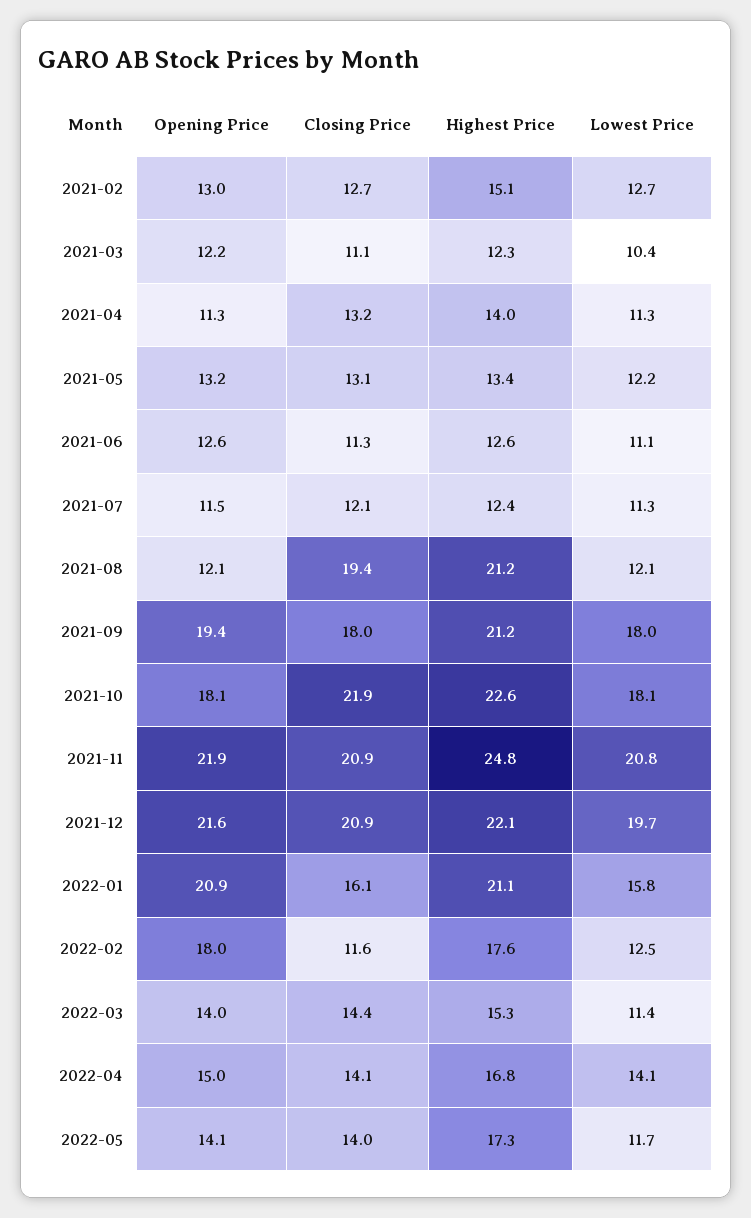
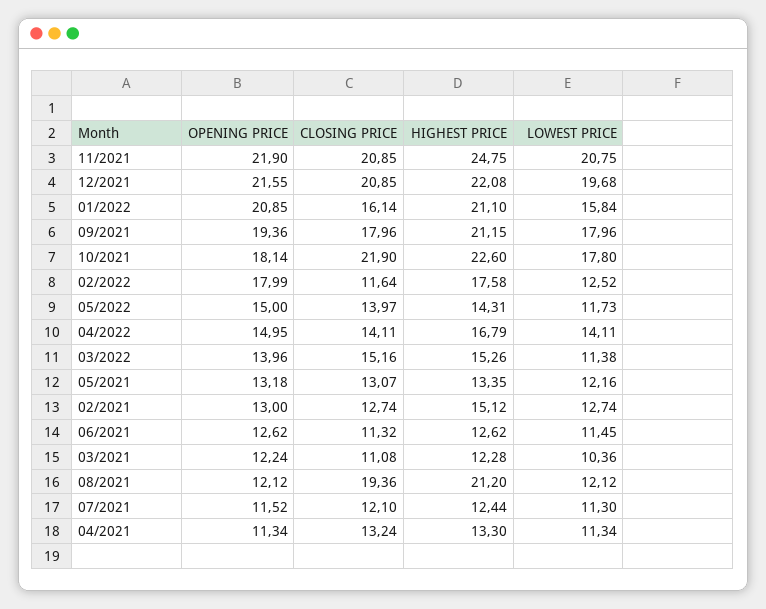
  {
    "Opening Price": {
      "2021-02": 13,
      "2021-03": 12.24,
      "2021-04": 11.34,
      "2021-05": 13.18,
      "2021-06": 12.62,
      "2021-07": 11.52,
      "2021-08": 12.12,
      "2021-09": 19.36,
      "2021-10": 18.14,
      "2021-11": 21.9,
      "2021-12": 21.55,
      "2022-01": 20.85,
      "2022-02": 17.99,
      "2022-03": 13.96,
      "2022-04": 14.95,
-     "2022-05": 14.1
+     "2022-05": 15
    },
    "Closing Price": {
      "2021-02": 12.74,
      "2021-03": 11.08,
      "2021-04": 13.24,
      "2021-05": 13.07,
      "2021-06": 11.32,
      "2021-07": 12.1,
      "2021-08": 19.36,
      "2021-09": 17.96,
      "2021-10": 21.9,
      "2021-11": 20.85,
      "2021-12": 20.85,
      "2022-01": 16.14,
      "2022-02": 11.64,
-     "2022-03": 14.4,
+     "2022-03": 15.16,
      "2022-04": 14.11,
      "2022-05": 13.97
    },
    "Highest Price": {
      "2021-02": 15.12,
      "2021-03": 12.28,
-     "2021-04": 14,
+     "2021-04": 13.3,
      "2021-05": 13.35,
      "2021-06": 12.62,
      "2021-07": 12.44,
      "2021-08": 21.2,
      "2021-09": 21.15,
      "2021-10": 22.6,
      "2021-11": 24.75,
      "2021-12": 22.08,
      "2022-01": 21.1,
      "2022-02": 17.58,
      "2022-03": 15.26,
      "2022-04": 16.79,
-     "2022-05": 17.3
+     "2022-05": 14.31
    },
    "Lowest Price": {
      "2021-02": 12.74,
      "2021-03": 10.36,
      "2021-04": 11.34,
      "2021-05": 12.16,
-     "2021-06": 11.1,
+     "2021-06": 11.45,
      "2021-07": 11.3,
      "2021-08": 12.12,
      "2021-09": 17.96,
-     "2021-10": 18.1,
+     "2021-10": 17.8,
      "2021-11": 20.75,
      "2021-12": 19.68,
      "2022-01": 15.84,
      "2022-02": 12.52,
      "2022-03": 11.38,
      "2022-04": 14.11,
      "2022-05": 11.73
    }
  }

